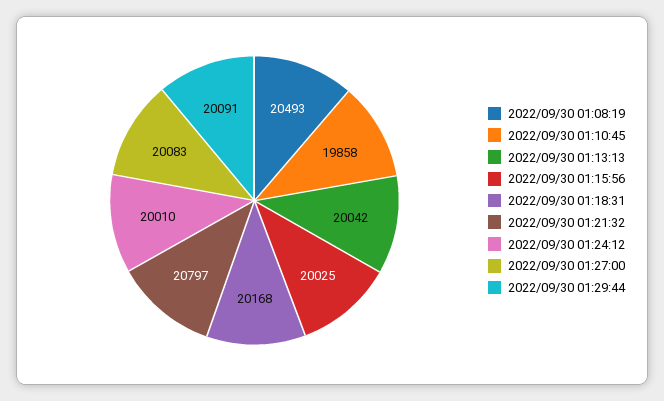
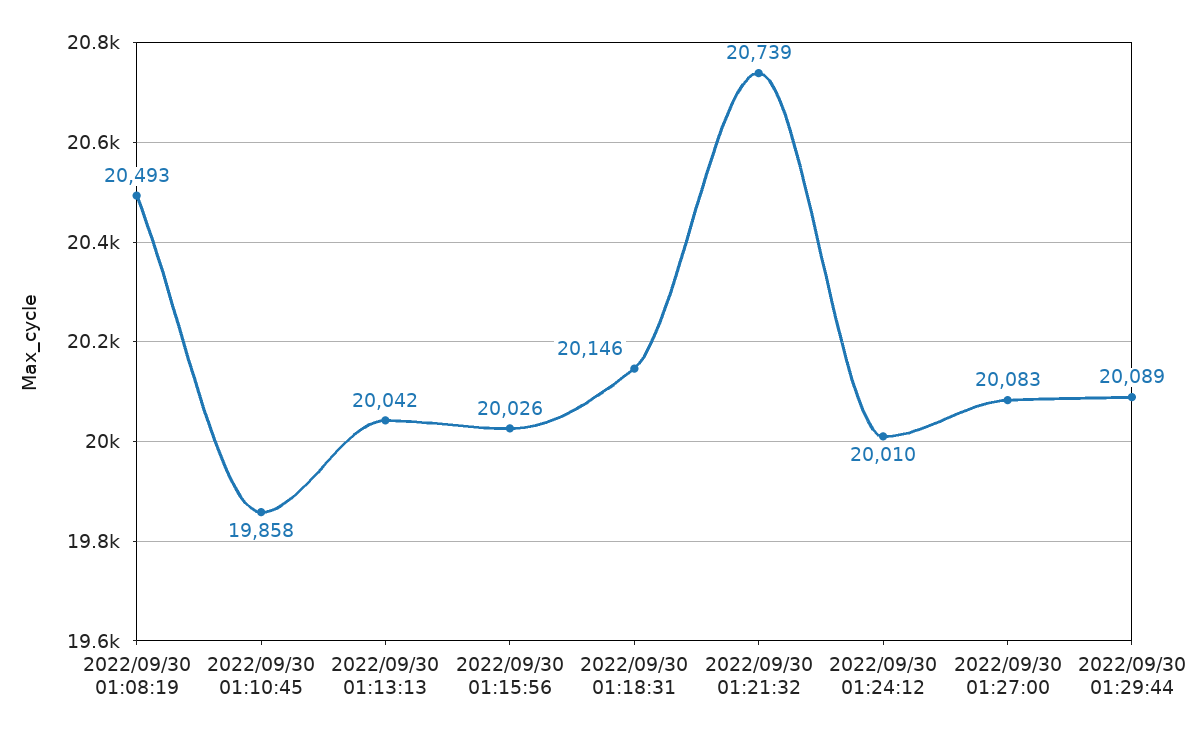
  {
    "2022/09/30 01:08:19": 20493,
    "2022/09/30 01:10:45": 19858,
    "2022/09/30 01:13:13": 20042,
-   "2022/09/30 01:15:56": 20025,
+   "2022/09/30 01:15:56": 20026,
-   "2022/09/30 01:18:31": 20168,
+   "2022/09/30 01:18:31": 20146,
-   "2022/09/30 01:21:32": 20797,
+   "2022/09/30 01:21:32": 20739,
    "2022/09/30 01:24:12": 20010,
    "2022/09/30 01:27:00": 20083,
-   "2022/09/30 01:29:44": 20091
+   "2022/09/30 01:29:44": 20089
  }

